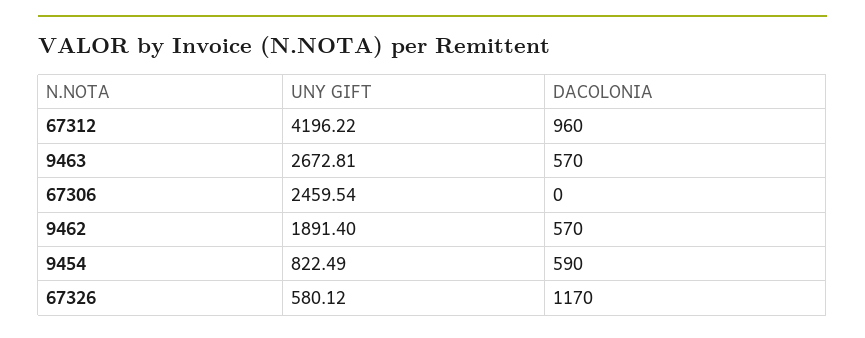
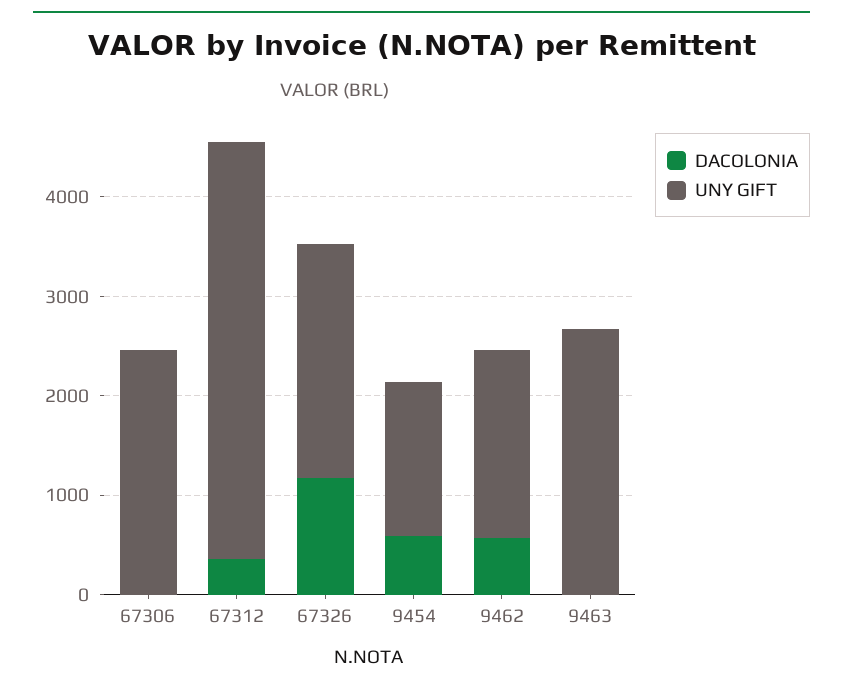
  {
    "UNY GIFT": {
      "67312": 4196.22,
      "9463": 2672.81,
      "67306": 2459.54,
      "9462": 1891.4,
-     "9454": 822.49,
+     "9454": 1600,
-     "67326": 580.12
+     "67326": 2400
    },
    "DACOLONIA": {
-     "67312": 960,
+     "67312": 400,
-     "9463": 570,
+     "9463": 0,
      "67306": 0,
      "9462": 570,
      "9454": 590,
      "67326": 1170
    }
  }

